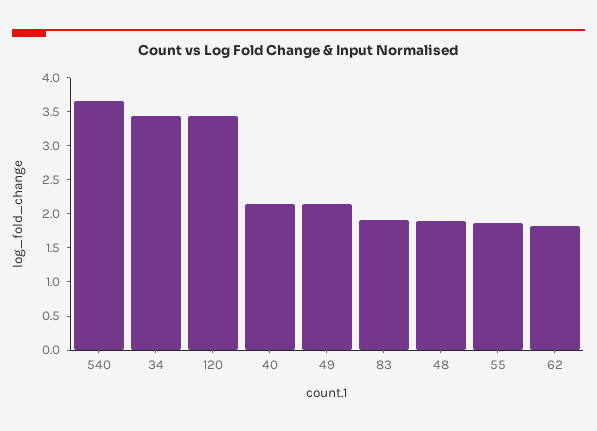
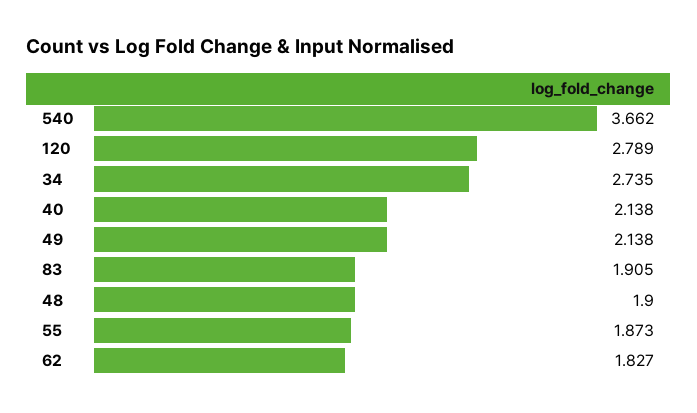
  {
    "540": 3.662,
-   "34": 3.5,
+   "34": 2.735,
-   "120": 3.5,
+   "120": 2.789,
    "40": 2.138,
    "49": 2.138,
    "83": 1.905,
    "48": 1.9,
    "55": 1.873,
    "62": 1.827
  }

